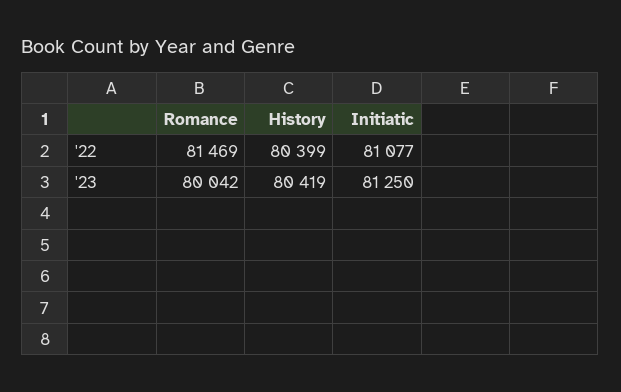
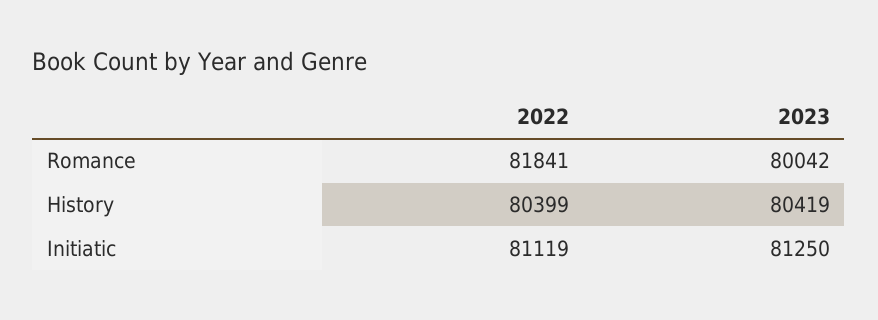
  {
    "Romance": {
-     "'22": 81469,
+     "'22": 81841,
      "'23": 80042
    },
    "History": {
      "'22": 80399,
      "'23": 80419
    },
    "Initiatic": {
-     "'22": 81077,
+     "'22": 81119,
      "'23": 81250
    }
  }

